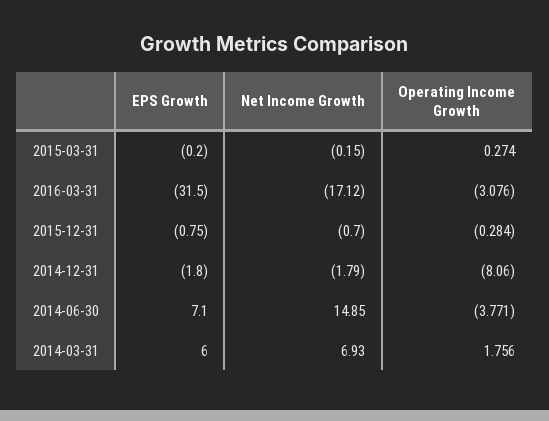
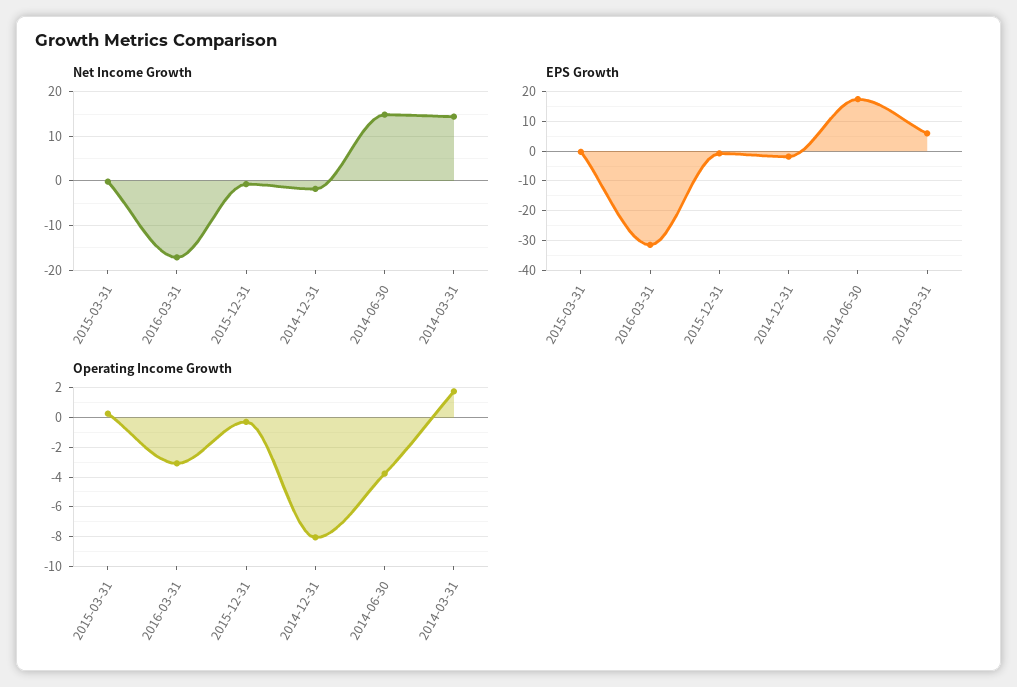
  {
    "EPS Growth": {
      "2015-03-31": -0.2,
      "2016-03-31": -31.5,
      "2015-12-31": -0.75,
      "2014-12-31": -1.8,
-     "2014-06-30": 7.1,
+     "2014-06-30": 17.5,
      "2014-03-31": 6
    },
    "Net Income Growth": {
      "2015-03-31": -0.15,
      "2016-03-31": -17.12,
      "2015-12-31": -0.7,
      "2014-12-31": -1.79,
      "2014-06-30": 14.85,
-     "2014-03-31": 6.93
+     "2014-03-31": 14
    },
    "Operating Income Growth": {
      "2015-03-31": 0.274,
      "2016-03-31": -3.076,
      "2015-12-31": -0.284,
      "2014-12-31": -8.06,
      "2014-06-30": -3.771,
      "2014-03-31": 1.756
    }
  }

